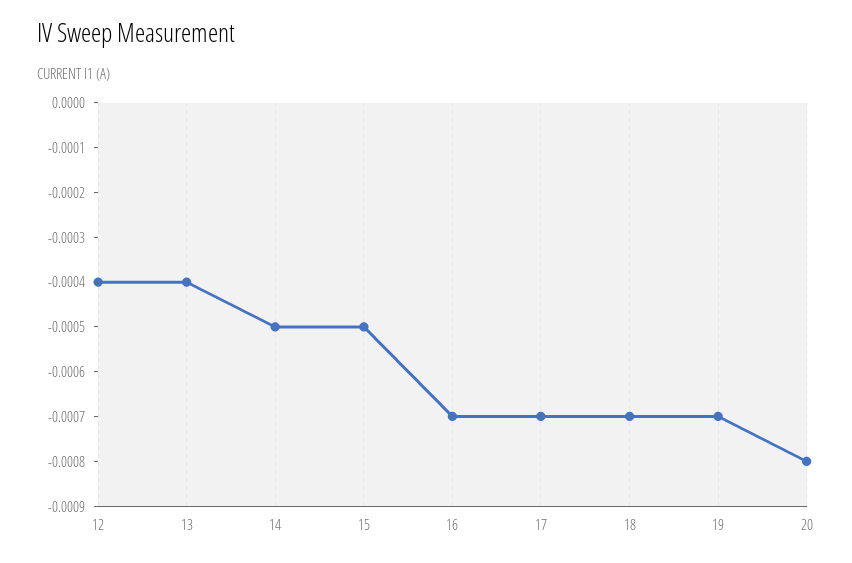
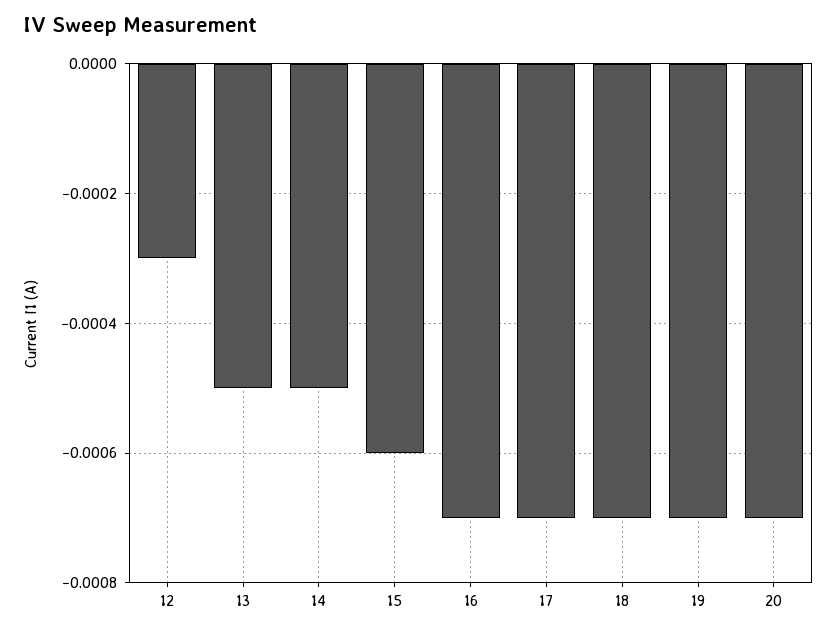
  {
-   "12": -0.0004,
+   "12": -0.0003,
-   "13": -0.0004,
+   "13": -0.0005,
    "14": -0.0005,
-   "15": -0.0005,
+   "15": -0.0006,
    "16": -0.0007,
    "17": -0.0007,
    "18": -0.0007,
    "19": -0.0007,
-   "20": -0.0008
+   "20": -0.0007
  }

